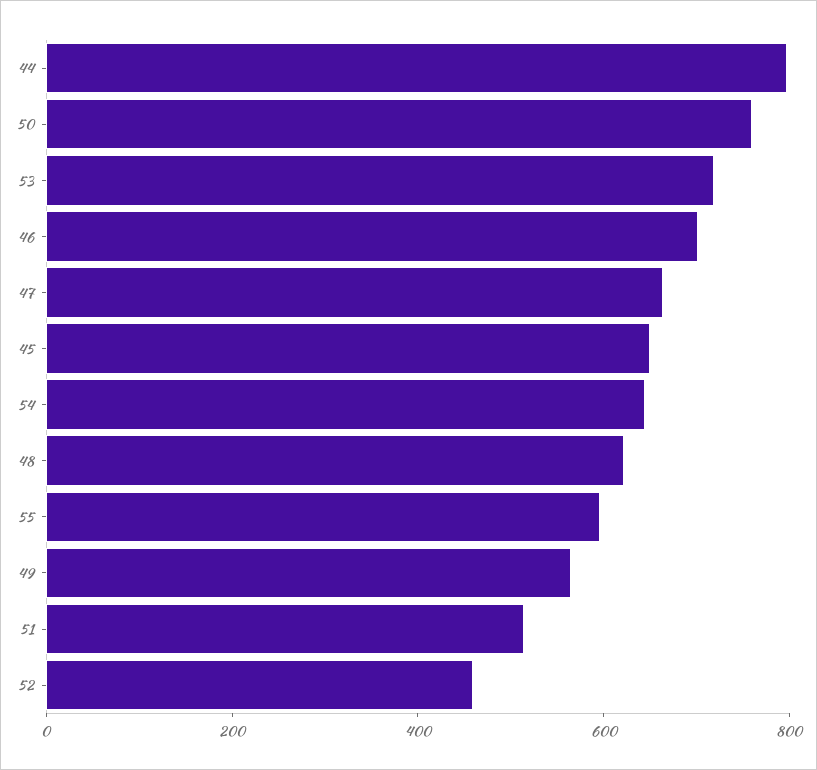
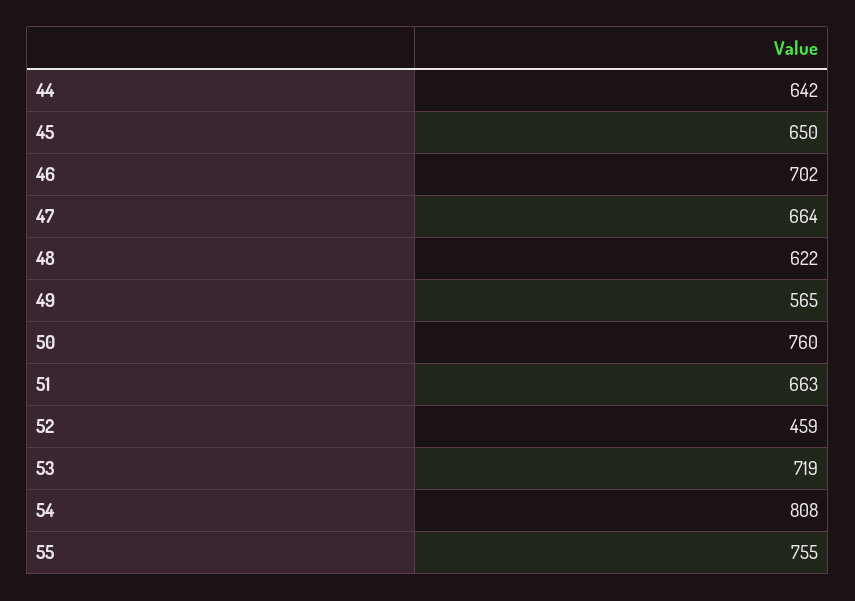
  {
-   "44": 800,
+   "44": 642,
    "50": 760,
    "53": 719,
    "46": 702,
    "47": 664,
    "45": 650,
-   "54": 650,
+   "54": 808,
    "48": 622,
-   "55": 600,
+   "55": 755,
    "49": 565,
-   "51": 500,
+   "51": 663,
    "52": 459
  }

